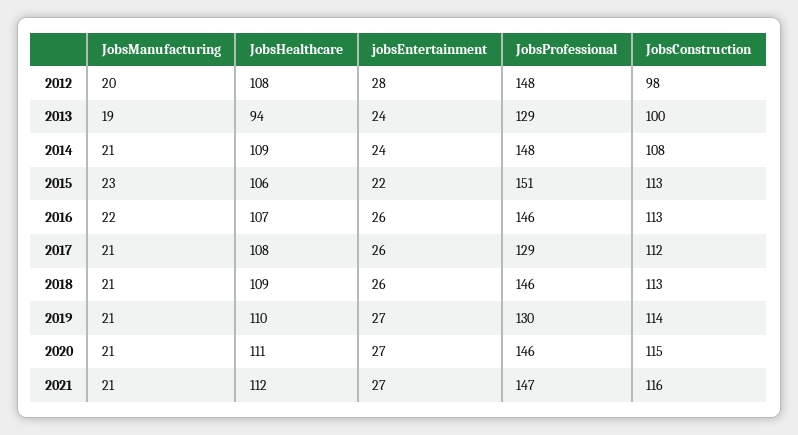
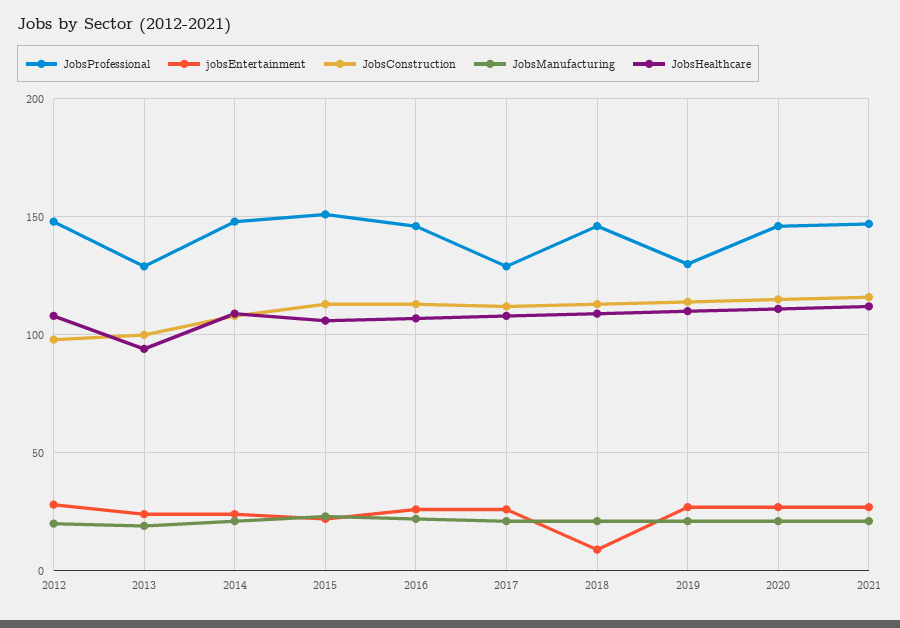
  {
    "JobsManufacturing": {
      "2012": 20,
      "2013": 19,
      "2014": 21,
      "2015": 23,
      "2016": 22,
      "2017": 21,
      "2018": 21,
      "2019": 21,
      "2020": 21,
      "2021": 21
    },
    "JobsHealthcare": {
      "2012": 108,
      "2013": 94,
      "2014": 109,
      "2015": 106,
      "2016": 107,
      "2017": 108,
      "2018": 109,
      "2019": 110,
      "2020": 111,
      "2021": 112
    },
    "jobsEntertainment": {
      "2012": 28,
      "2013": 24,
      "2014": 24,
      "2015": 22,
      "2016": 26,
      "2017": 26,
-     "2018": 26,
+     "2018": 10,
      "2019": 27,
      "2020": 27,
      "2021": 27
    },
    "JobsProfessional": {
      "2012": 148,
      "2013": 129,
      "2014": 148,
      "2015": 151,
      "2016": 146,
      "2017": 129,
      "2018": 146,
      "2019": 130,
      "2020": 146,
      "2021": 147
    },
    "JobsConstruction": {
      "2012": 98,
      "2013": 100,
      "2014": 108,
      "2015": 113,
      "2016": 113,
      "2017": 112,
      "2018": 113,
      "2019": 114,
      "2020": 115,
      "2021": 116
    }
  }

